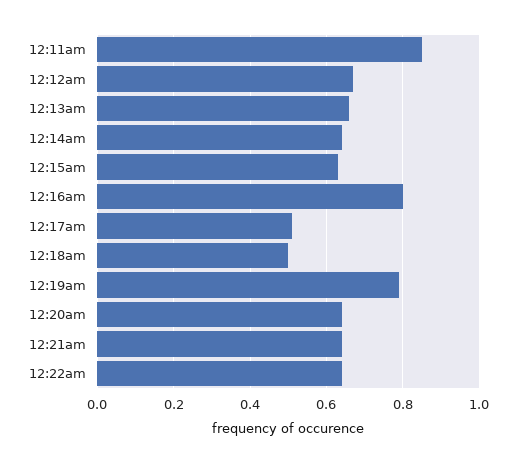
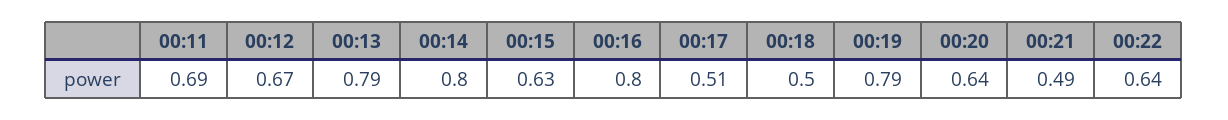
  {
-   "12:11am": 0.85,
+   "12:11am": 0.69,
    "12:12am": 0.67,
-   "12:13am": 0.65,
+   "12:13am": 0.79,
-   "12:14am": 0.65,
+   "12:14am": 0.8,
    "12:15am": 0.63,
    "12:16am": 0.8,
    "12:17am": 0.51,
    "12:18am": 0.5,
    "12:19am": 0.79,
    "12:20am": 0.64,
-   "12:21am": 0.65,
+   "12:21am": 0.49,
    "12:22am": 0.64
  }

